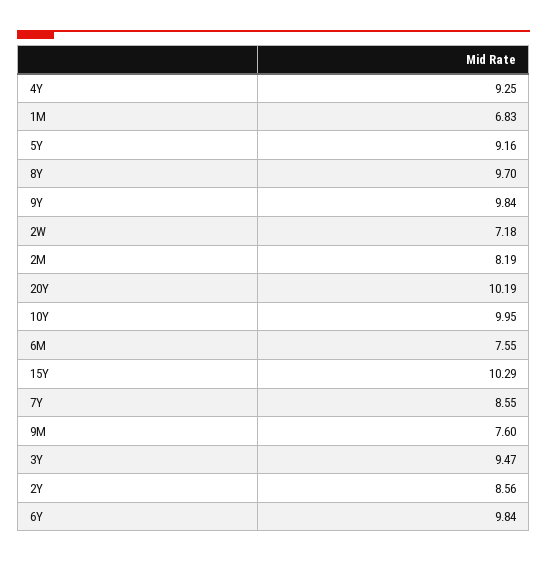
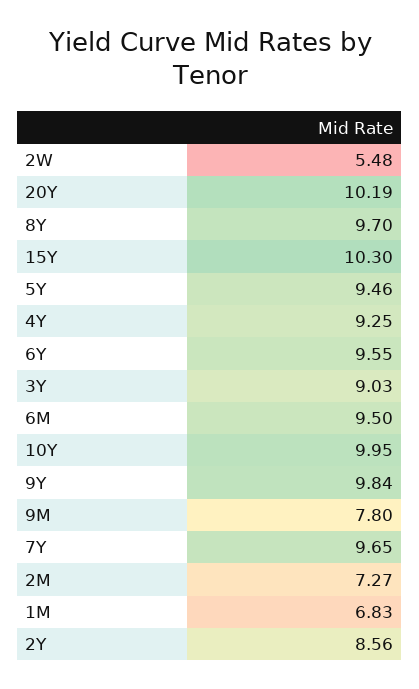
  {
    "4Y": 9.25,
    "1M": 6.83,
-   "5Y": 9.16,
+   "5Y": 9.46,
    "8Y": 9.7,
    "9Y": 9.84,
-   "2W": 7.18,
+   "2W": 5.48,
-   "2M": 8.19,
+   "2M": 7.27,
    "20Y": 10.19,
    "10Y": 9.95,
-   "6M": 7.55,
+   "6M": 9.5,
-   "15Y": 10.29,
+   "15Y": 10.3,
-   "7Y": 8.55,
+   "7Y": 9.65,
-   "9M": 7.6,
+   "9M": 7.8,
-   "3Y": 9.47,
+   "3Y": 9.03,
    "2Y": 8.56,
-   "6Y": 9.84
+   "6Y": 9.55
  }

